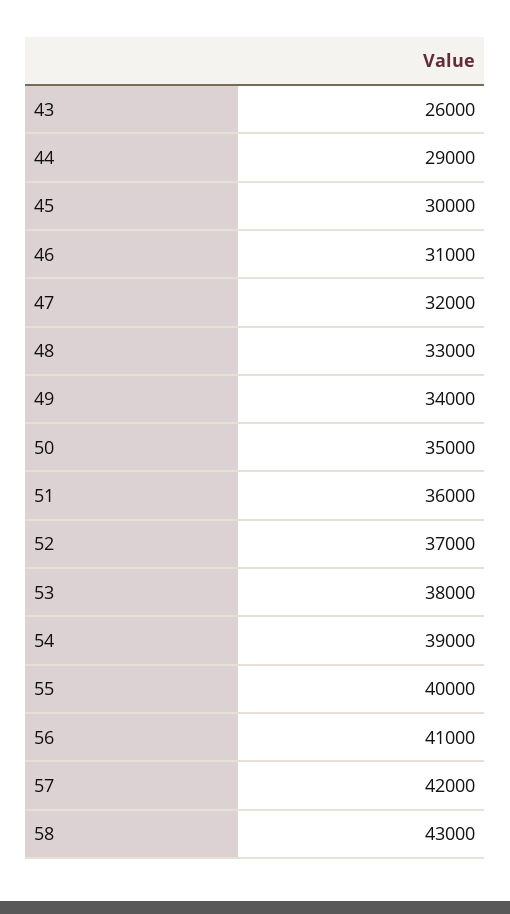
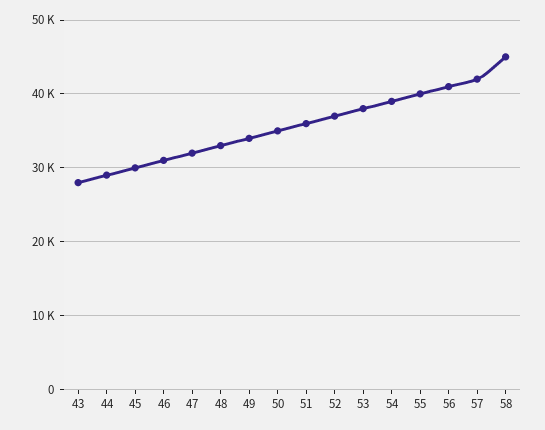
  {
-   "43": 26000,
+   "43": 28000,
    "44": 29000,
    "45": 30000,
    "46": 31000,
    "47": 32000,
    "48": 33000,
    "49": 34000,
    "50": 35000,
    "51": 36000,
    "52": 37000,
    "53": 38000,
    "54": 39000,
    "55": 40000,
    "56": 41000,
    "57": 42000,
-   "58": 43000
+   "58": 45000
  }

